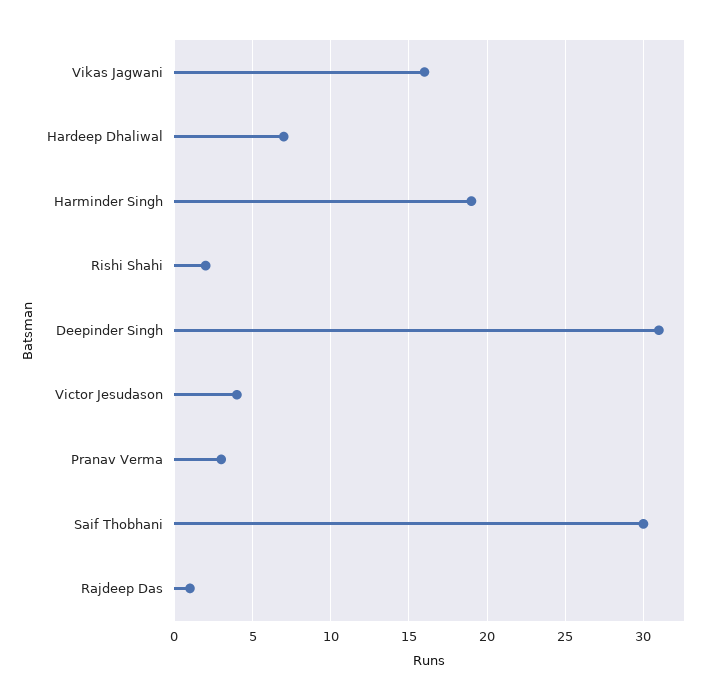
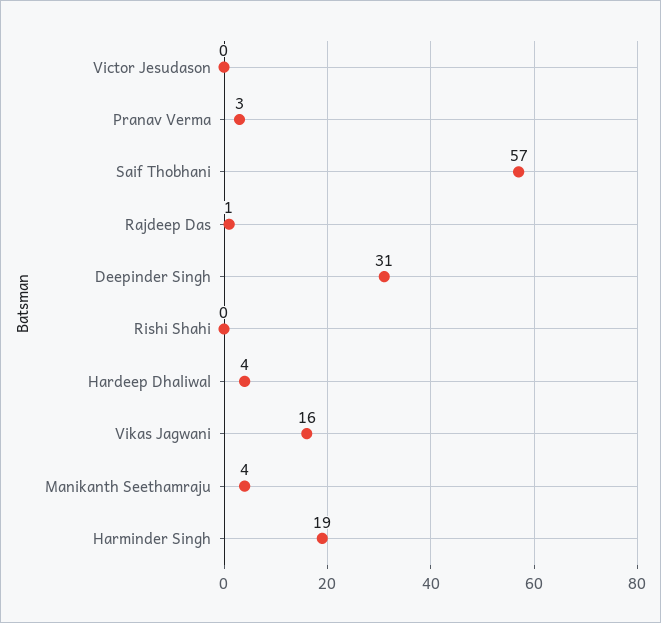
  {
    "Vikas Jagwani": 16,
-   "Hardeep Dhaliwal": 7,
+   "Hardeep Dhaliwal": 4,
    "Harminder Singh": 19,
-   "Rishi Shahi": 2,
+   "Rishi Shahi": 0,
    "Deepinder Singh": 31,
-   "Victor Jesudason": 4,
+   "Victor Jesudason": 0,
    "Pranav Verma": 3,
-   "Saif Thobhani": 30,
+   "Saif Thobhani": 57,
-   "Rajdeep Das": 1
+   "Rajdeep Das": 1,
+   "Manikanth Seethamraju": 4
  }

